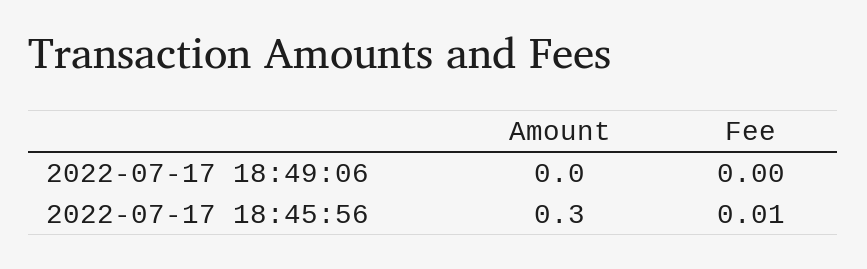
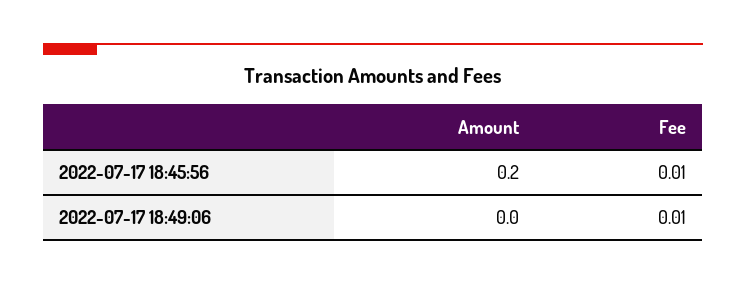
  {
    "Amount": {
      "2022-07-17 18:49:06": 0,
-     "2022-07-17 18:45:56": 0.3
+     "2022-07-17 18:45:56": 0.2
    },
    "Fee": {
-     "2022-07-17 18:49:06": 0,
+     "2022-07-17 18:49:06": 0.01,
      "2022-07-17 18:45:56": 0.01
    }
  }

